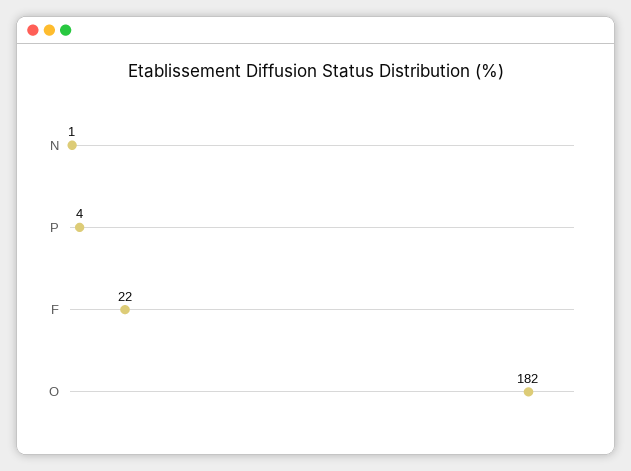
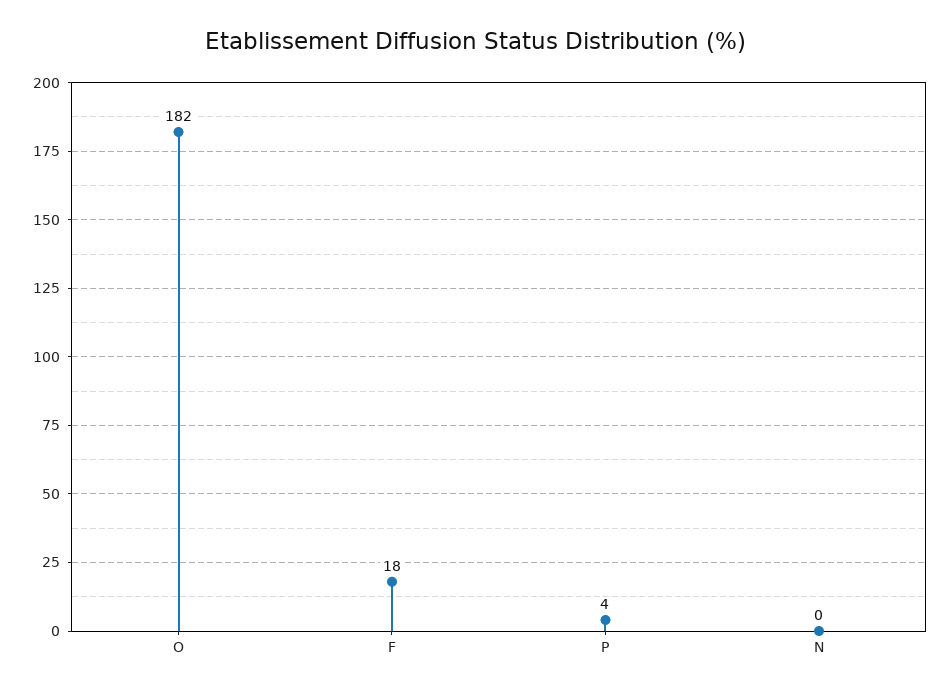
  {
-   "N": 1,
+   "N": 0,
    "P": 4,
-   "F": 22,
+   "F": 18,
    "O": 182
  }

